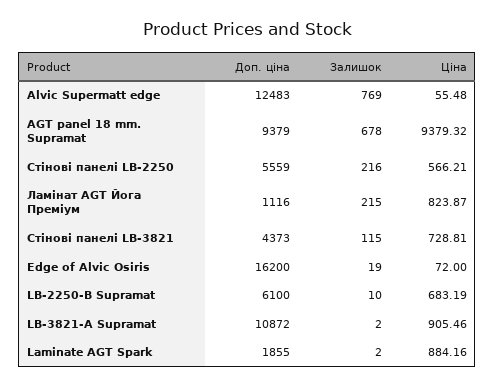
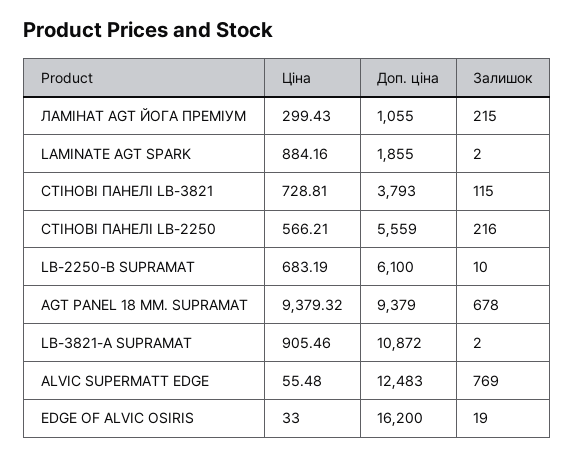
  {
    "Доп. ціна": {
      "Alvic Supermatt edge": 12483,
      "AGT panel 18 mm. Supramat": 9379,
      "Стінові панелі LB-2250": 5559,
-     "Ламінат AGT Йога Преміум": 1116,
+     "Ламінат AGT Йога Преміум": 1055,
-     "Стінові панелі LB-3821": 4373,
+     "Стінові панелі LB-3821": 3793,
      "Edge of Alvic Osiris": 16200,
      "LB-2250-В Supramat": 6100,
      "LB-3821-А Supramat": 10872,
      "Laminate AGT Spark": 1855
    },
    "Залишок": {
      "Alvic Supermatt edge": 769,
      "AGT panel 18 mm. Supramat": 678,
      "Стінові панелі LB-2250": 216,
      "Ламінат AGT Йога Преміум": 215,
      "Стінові панелі LB-3821": 115,
      "Edge of Alvic Osiris": 19,
      "LB-2250-В Supramat": 10,
      "LB-3821-А Supramat": 2,
      "Laminate AGT Spark": 2
    },
    "Ціна": {
      "Alvic Supermatt edge": 55.48,
      "AGT panel 18 mm. Supramat": 9379.32,
      "Стінові панелі LB-2250": 566.21,
-     "Ламінат AGT Йога Преміум": 823.87,
+     "Ламінат AGT Йога Преміум": 299.43,
      "Стінові панелі LB-3821": 728.81,
-     "Edge of Alvic Osiris": 72,
+     "Edge of Alvic Osiris": 33,
      "LB-2250-В Supramat": 683.19,
      "LB-3821-А Supramat": 905.46,
      "Laminate AGT Spark": 884.16
    }
  }

